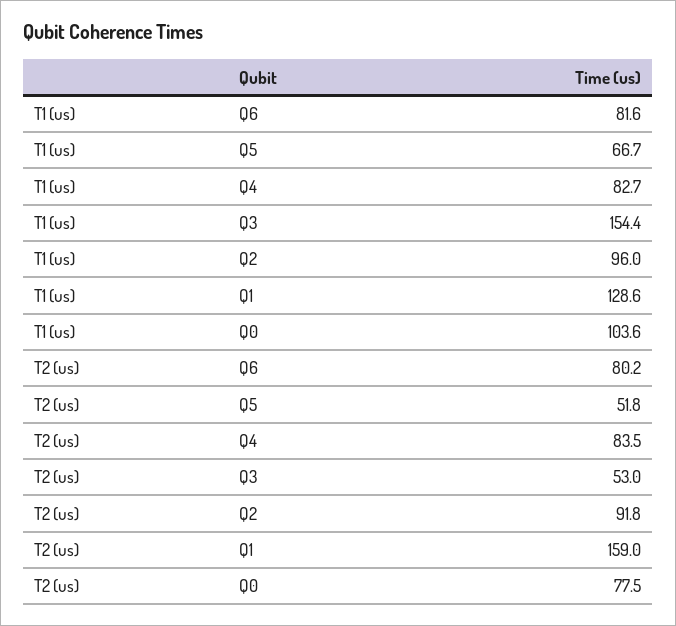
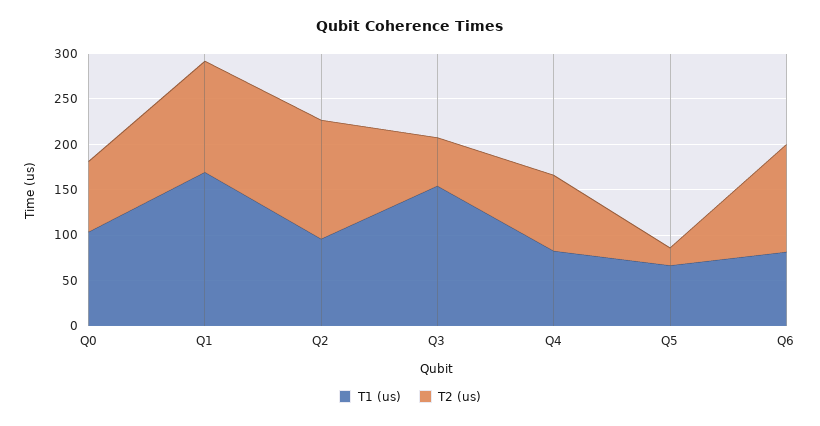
  {
    "T1 (us)": {
      "Q6": 81.6,
      "Q5": 66.7,
      "Q4": 82.7,
      "Q3": 154.4,
      "Q2": 96,
-     "Q1": 128.6,
+     "Q1": 170,
      "Q0": 103.6
    },
    "T2 (us)": {
-     "Q6": 80.2,
+     "Q6": 120,
-     "Q5": 51.8,
+     "Q5": 20,
      "Q4": 83.5,
      "Q3": 53,
-     "Q2": 91.8,
+     "Q2": 130,
-     "Q1": 159,
+     "Q1": 120,
      "Q0": 77.5
    }
  }

